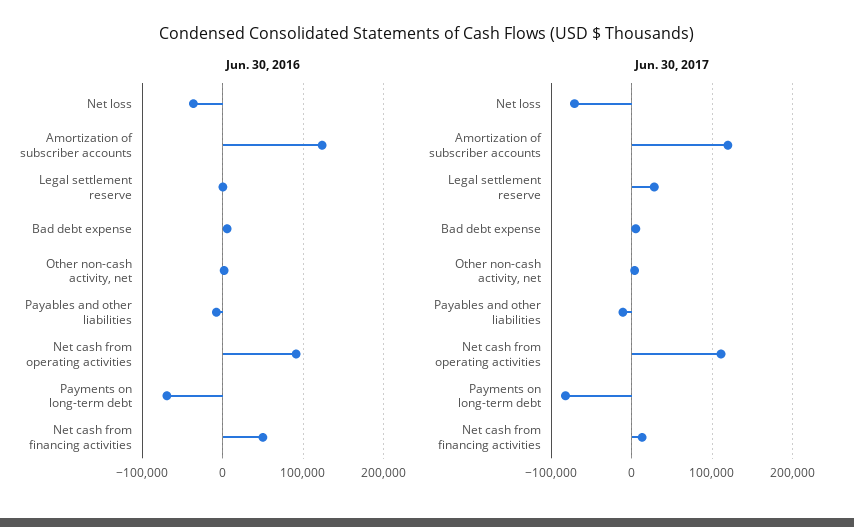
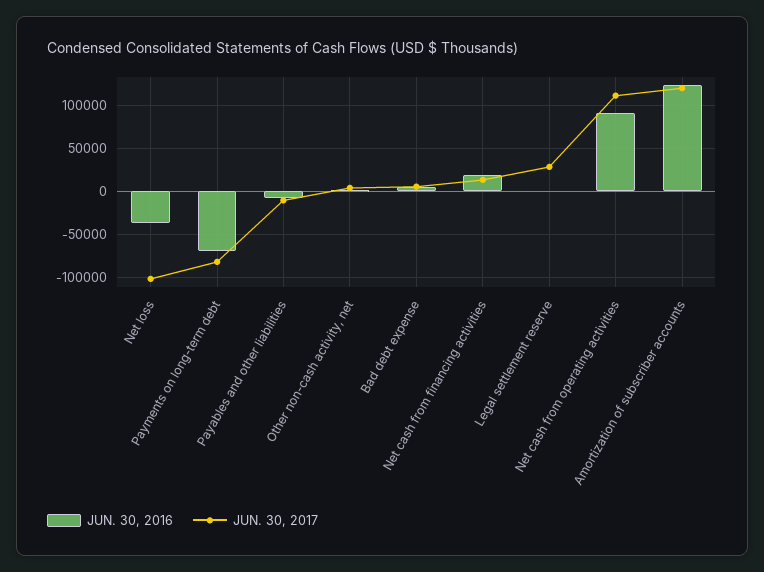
  {
    "Jun. 30, 2016": {
      "Net loss": -40000,
      "Amortization of subscriber accounts": 120000,
      "Legal settlement reserve": 0,
      "Bad debt expense": 10000,
      "Other non-cash activity, net": 0,
      "Payables and other liabilities": -10000,
      "Net cash from operating activities": 90000,
      "Payments on long-term debt": -70000,
-     "Net cash from financing activities": 50000
+     "Net cash from financing activities": 20000
    },
    "Jun. 30, 2017": {
-     "Net loss": -70000,
+     "Net loss": -100000,
      "Amortization of subscriber accounts": 120000,
      "Legal settlement reserve": 30000,
      "Bad debt expense": 0,
      "Other non-cash activity, net": 0,
      "Payables and other liabilities": -10000,
      "Net cash from operating activities": 110000,
      "Payments on long-term debt": -80000,
      "Net cash from financing activities": 10000
    }
  }

